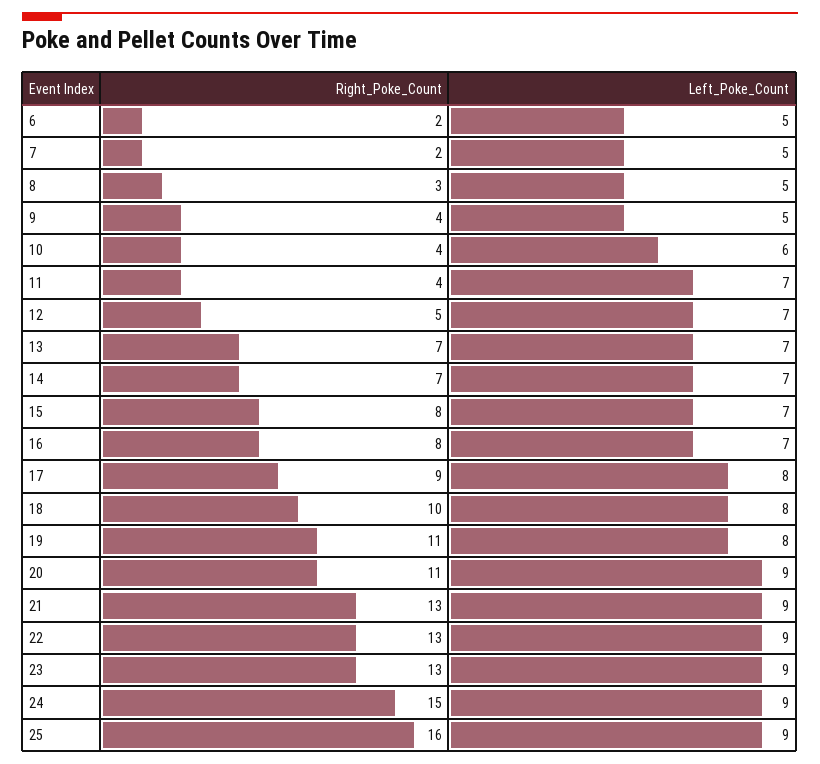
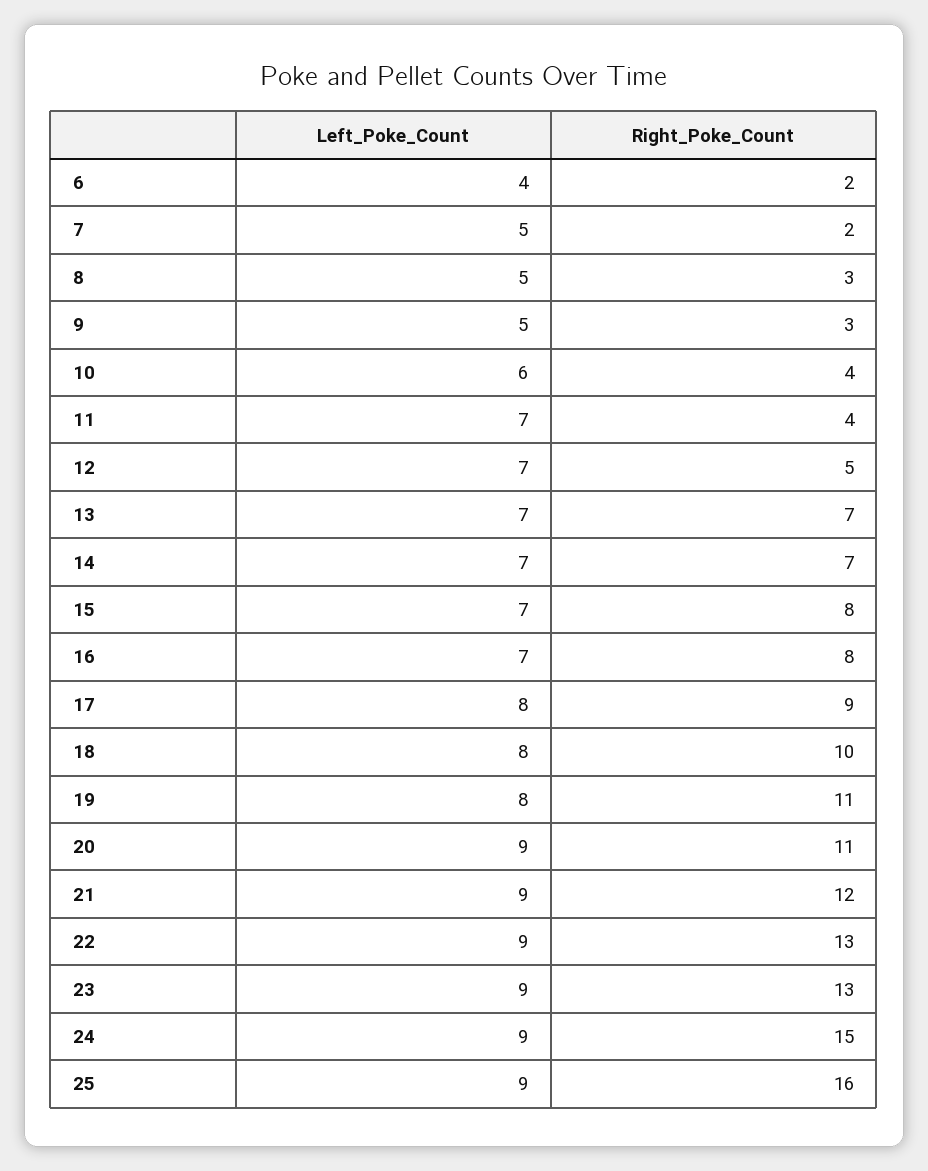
  {
    "Right_Poke_Count": {
      "6": 2,
      "7": 2,
      "8": 3,
-     "9": 4,
+     "9": 3,
      "10": 4,
      "11": 4,
      "12": 5,
      "13": 7,
      "14": 7,
      "15": 8,
      "16": 8,
      "17": 9,
      "18": 10,
      "19": 11,
      "20": 11,
-     "21": 13,
+     "21": 12,
      "22": 13,
      "23": 13,
      "24": 15,
      "25": 16
    },
    "Left_Poke_Count": {
-     "6": 5,
+     "6": 4,
      "7": 5,
      "8": 5,
      "9": 5,
      "10": 6,
      "11": 7,
      "12": 7,
      "13": 7,
      "14": 7,
      "15": 7,
      "16": 7,
      "17": 8,
      "18": 8,
      "19": 8,
      "20": 9,
      "21": 9,
      "22": 9,
      "23": 9,
      "24": 9,
      "25": 9
    }
  }

